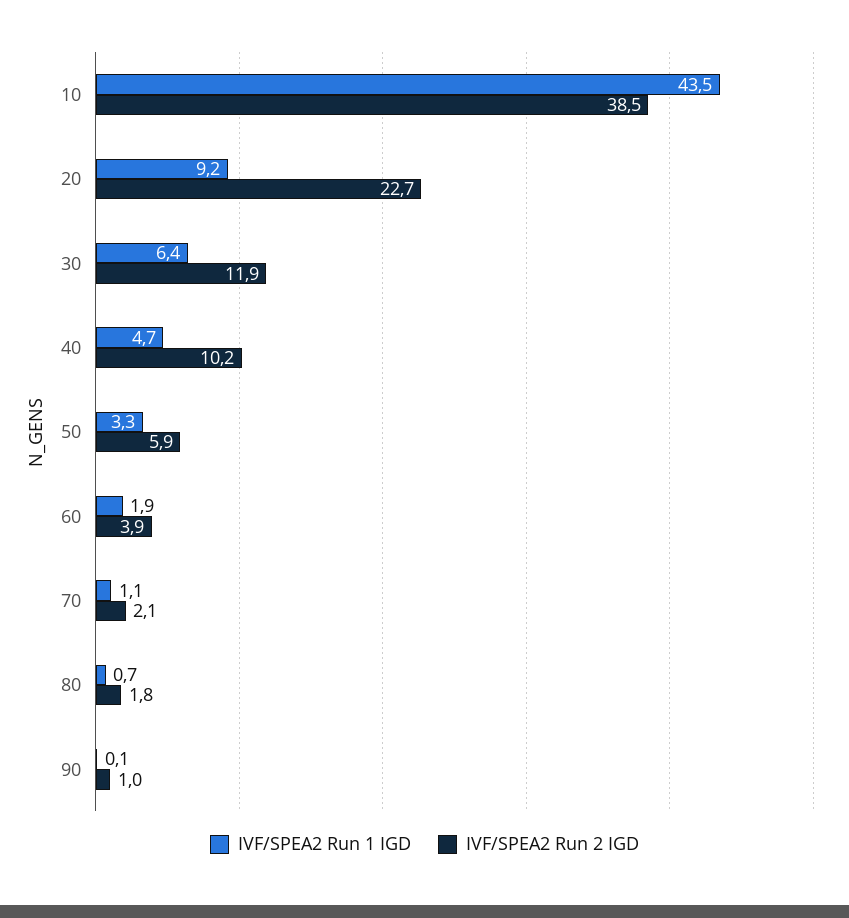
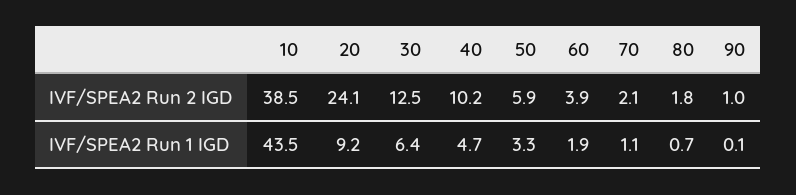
  {
    "IVF/SPEA2 Run 1 IGD": {
      "10": 43.5,
      "20": 9.2,
      "30": 6.4,
      "40": 4.7,
      "50": 3.3,
      "60": 1.9,
      "70": 1.1,
      "80": 0.7,
      "90": 0.1
    },
    "IVF/SPEA2 Run 2 IGD": {
      "10": 38.5,
-     "20": 22.7,
+     "20": 24.1,
-     "30": 11.9,
+     "30": 12.5,
      "40": 10.2,
      "50": 5.9,
      "60": 3.9,
      "70": 2.1,
      "80": 1.8,
      "90": 1
    }
  }

